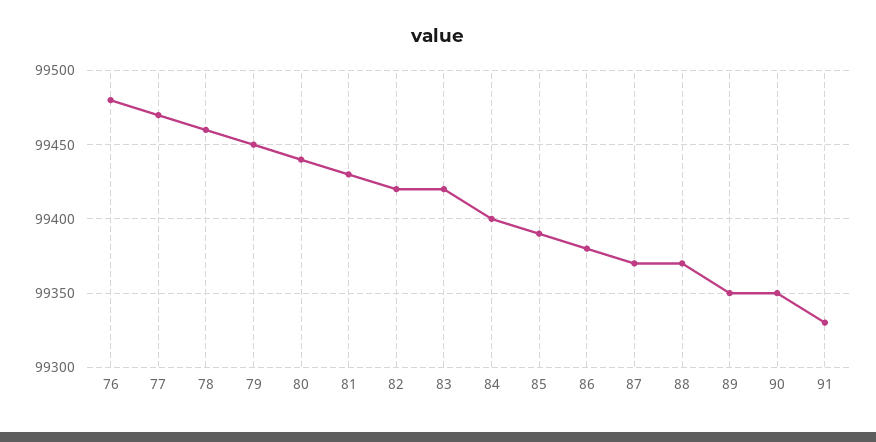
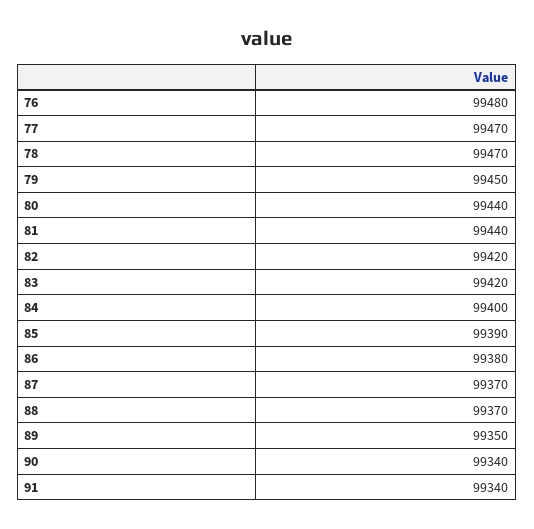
  {
    "76": 99480,
    "77": 99470,
-   "78": 99460,
+   "78": 99470,
    "79": 99450,
    "80": 99440,
-   "81": 99430,
+   "81": 99440,
    "82": 99420,
    "83": 99420,
    "84": 99400,
    "85": 99390,
    "86": 99380,
    "87": 99370,
    "88": 99370,
    "89": 99350,
-   "90": 99350,
+   "90": 99340,
-   "91": 99330
+   "91": 99340
  }

